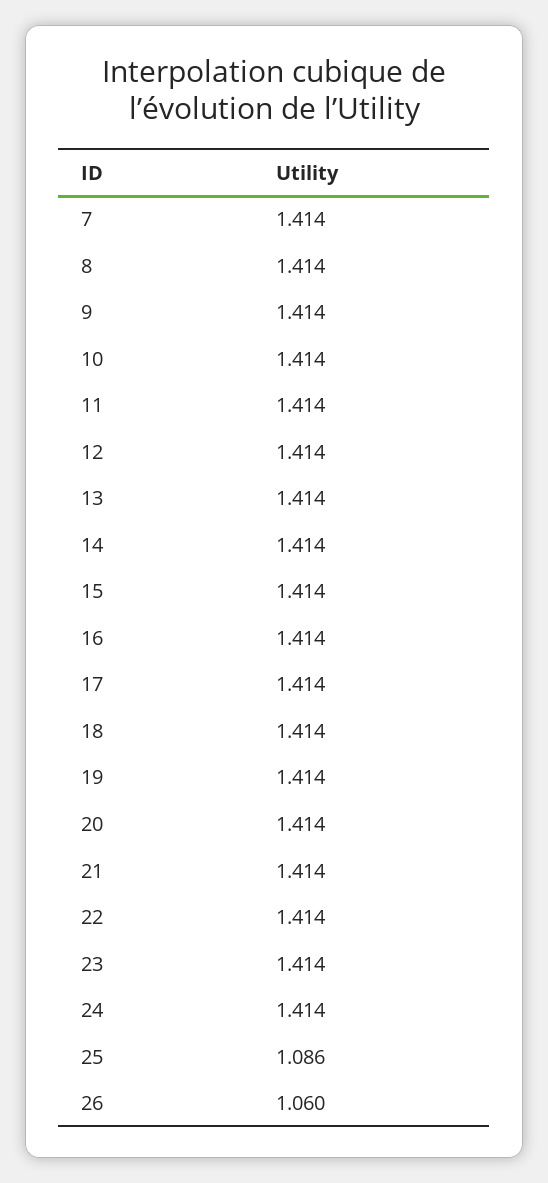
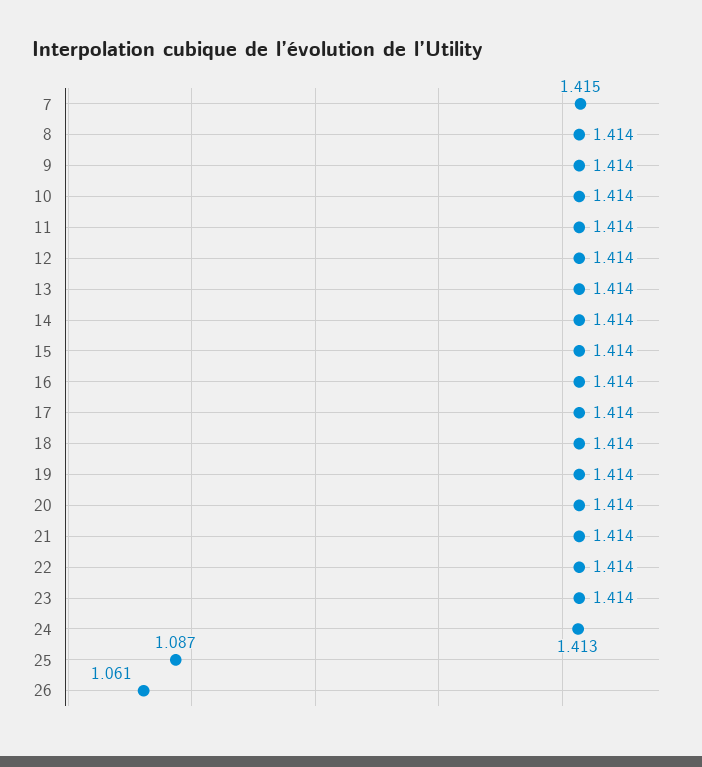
  {
-   "7": 1.414,
+   "7": 1.415,
    "8": 1.414,
    "9": 1.414,
    "10": 1.414,
    "11": 1.414,
    "12": 1.414,
    "13": 1.414,
    "14": 1.414,
    "15": 1.414,
    "16": 1.414,
    "17": 1.414,
    "18": 1.414,
    "19": 1.414,
    "20": 1.414,
    "21": 1.414,
    "22": 1.414,
    "23": 1.414,
-   "24": 1.414,
+   "24": 1.413,
-   "25": 1.086,
+   "25": 1.087,
-   "26": 1.06
+   "26": 1.061
  }

